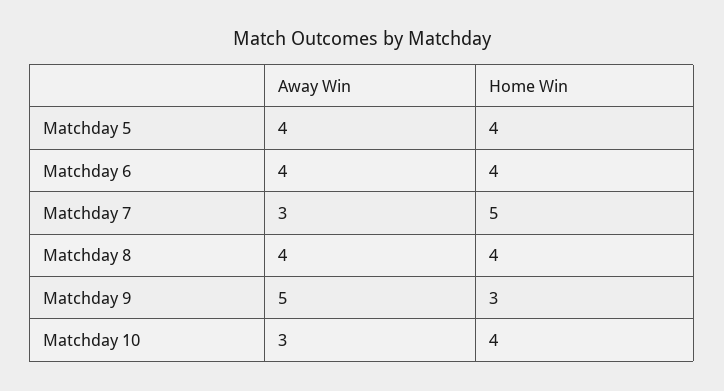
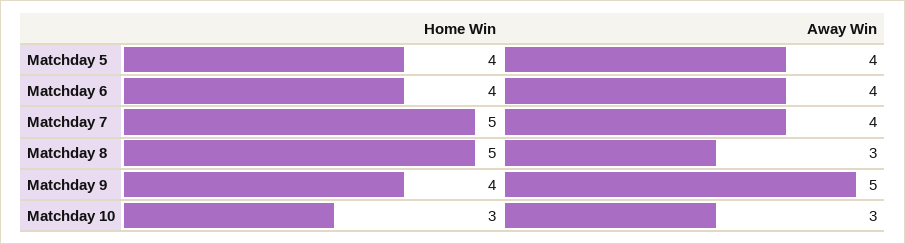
  {
    "Away Win": {
      "Matchday 5": 4,
      "Matchday 6": 4,
-     "Matchday 7": 3,
+     "Matchday 7": 4,
-     "Matchday 8": 4,
+     "Matchday 8": 3,
      "Matchday 9": 5,
      "Matchday 10": 3
    },
    "Home Win": {
      "Matchday 5": 4,
      "Matchday 6": 4,
      "Matchday 7": 5,
-     "Matchday 8": 4,
+     "Matchday 8": 5,
-     "Matchday 9": 3,
+     "Matchday 9": 4,
-     "Matchday 10": 4
+     "Matchday 10": 3
    }
  }

